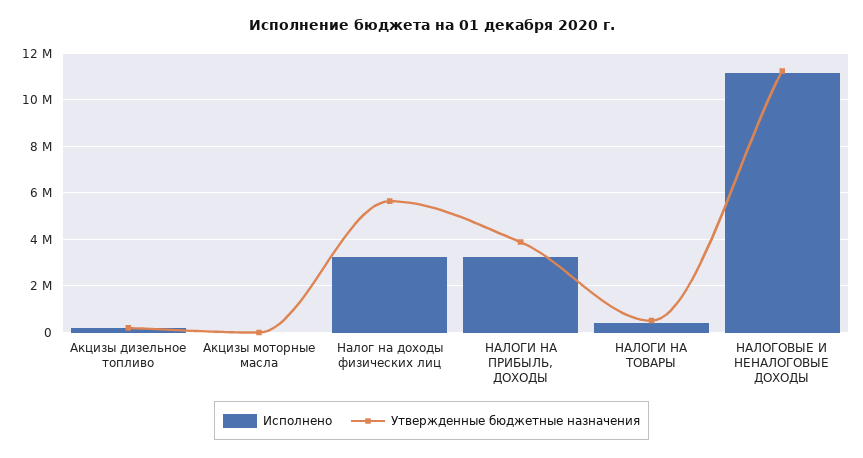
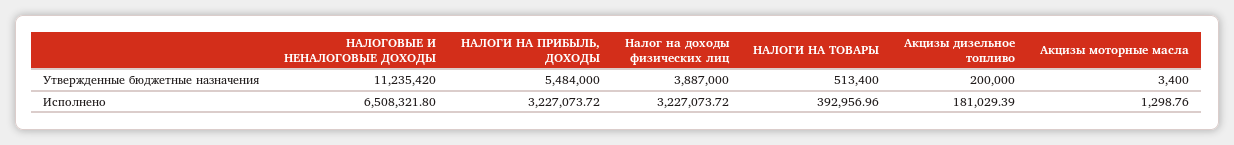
  {
    "Исполнено": {
      "Акцизы дизельное топливо": 181029.39,
      "Акцизы моторные масла": 1298.76,
      "Налог на доходы физических лиц": 3227073.72,
      "НАЛОГИ НА ПРИБЫЛЬ, ДОХОДЫ": 3227073.72,
      "НАЛОГИ НА ТОВАРЫ": 392956.96,
-     "НАЛОГОВЫЕ И НЕНАЛОГОВЫЕ ДОХОДЫ": 11000000
+     "НАЛОГОВЫЕ И НЕНАЛОГОВЫЕ ДОХОДЫ": 6508321.8
    },
    "Утвержденные бюджетные назначения": {
      "Акцизы дизельное топливо": 200000,
      "Акцизы моторные масла": 3400,
-     "Налог на доходы физических лиц": 5500000,
+     "Налог на доходы физических лиц": 3887000,
-     "НАЛОГИ НА ПРИБЫЛЬ, ДОХОДЫ": 4000000,
+     "НАЛОГИ НА ПРИБЫЛЬ, ДОХОДЫ": 5484000,
      "НАЛОГИ НА ТОВАРЫ": 513400,
      "НАЛОГОВЫЕ И НЕНАЛОГОВЫЕ ДОХОДЫ": 11235420
    }
  }

